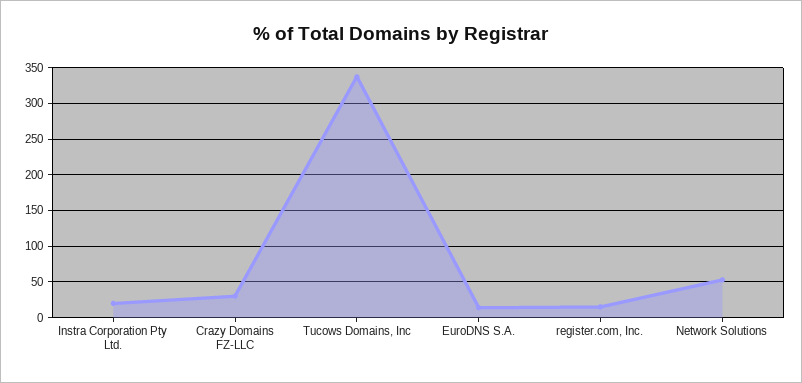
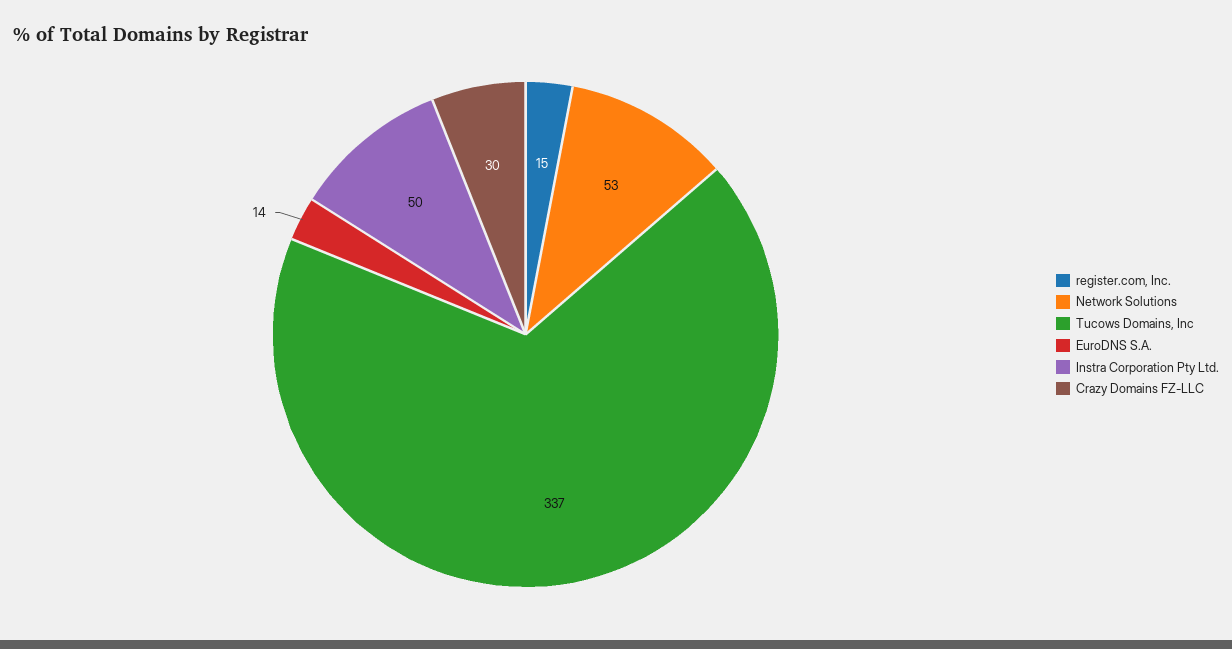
  {
-   "Instra Corporation Pty Ltd.": 20,
+   "Instra Corporation Pty Ltd.": 50,
    "Crazy Domains FZ-LLC": 30,
    "Tucows Domains, Inc": 337,
    "EuroDNS S.A.": 14,
    "register.com, Inc.": 15,
    "Network Solutions": 53
  }

